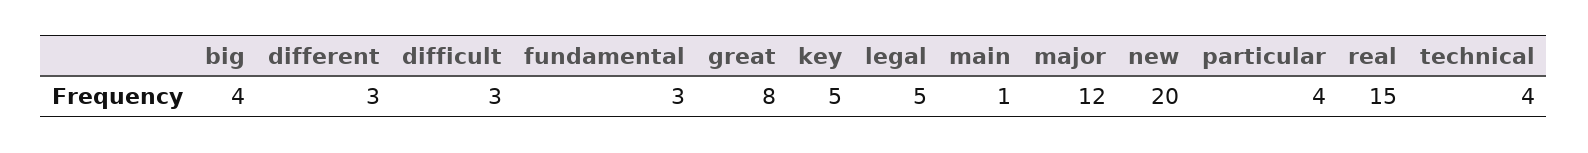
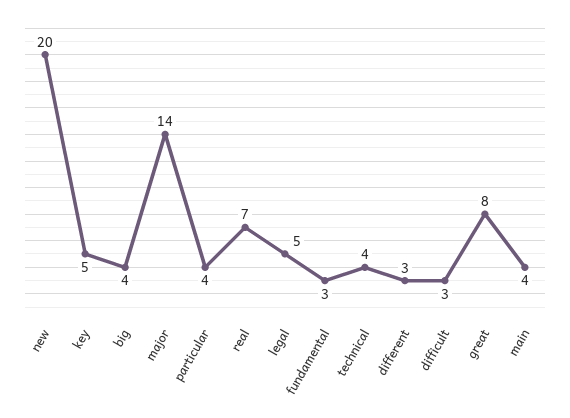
  {
    "big": 4,
    "different": 3,
    "difficult": 3,
    "fundamental": 3,
    "great": 8,
    "key": 5,
    "legal": 5,
-   "main": 1,
+   "main": 4,
-   "major": 12,
+   "major": 14,
    "new": 20,
    "particular": 4,
-   "real": 15,
+   "real": 7,
    "technical": 4
  }

